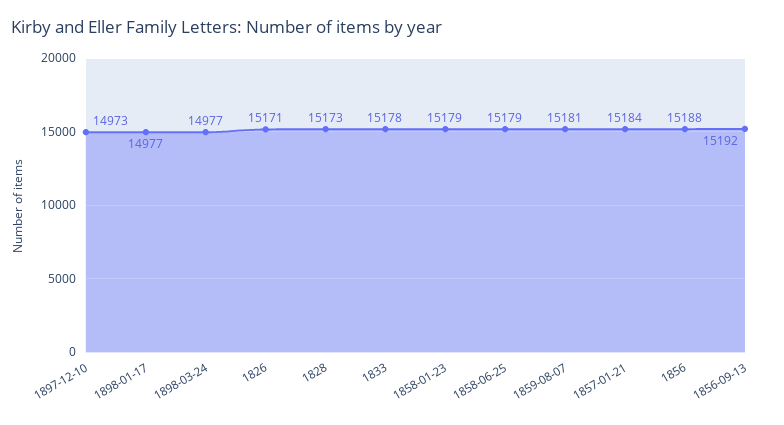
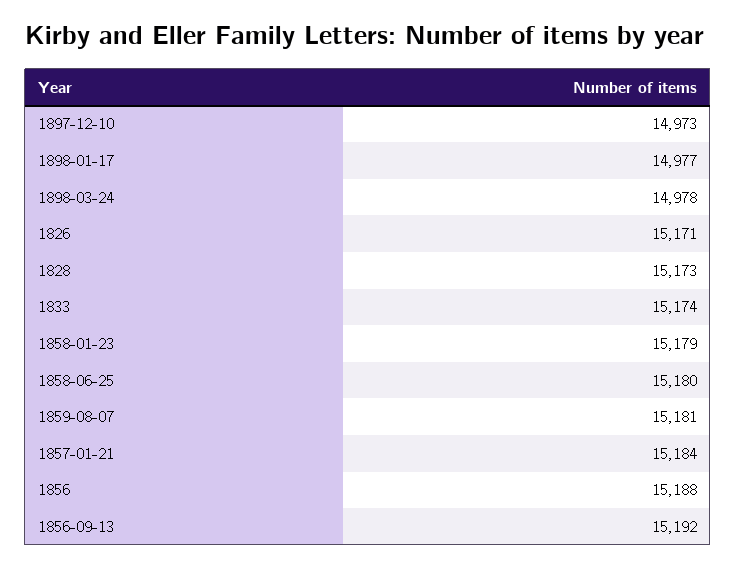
  {
    "1897-12-10": 14973,
    "1898-01-17": 14977,
-   "1898-03-24": 14977,
+   "1898-03-24": 14978,
    "1826": 15171,
    "1828": 15173,
-   "1833": 15178,
+   "1833": 15174,
    "1858-01-23": 15179,
-   "1858-06-25": 15179,
+   "1858-06-25": 15180,
    "1859-08-07": 15181,
    "1857-01-21": 15184,
    "1856": 15188,
    "1856-09-13": 15192
  }

